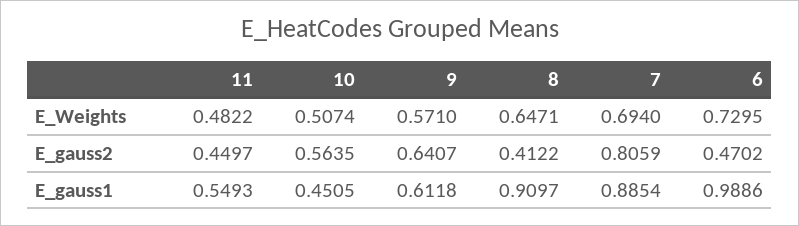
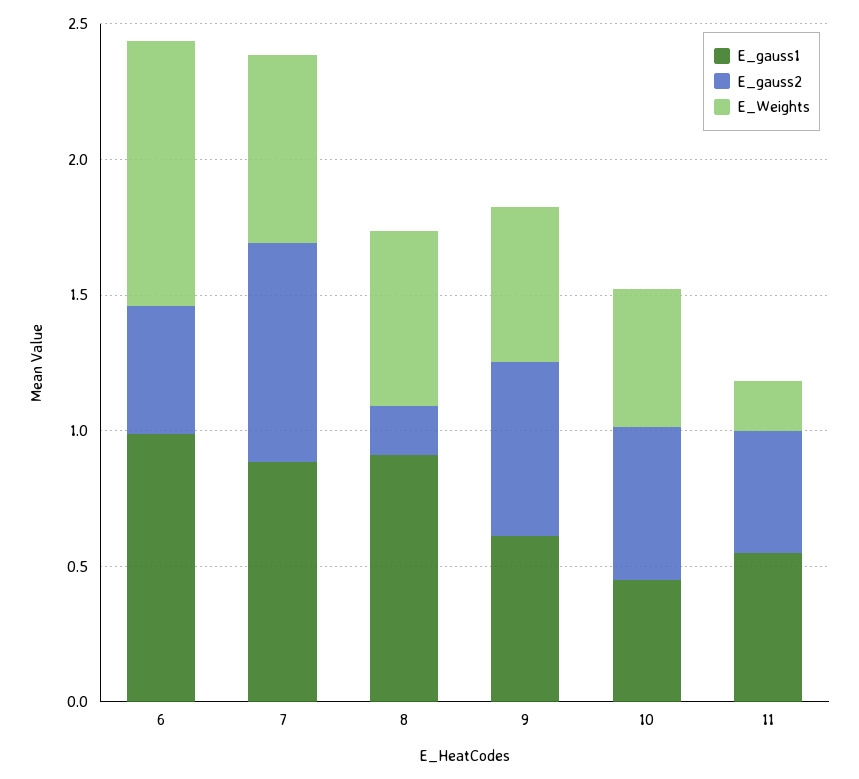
  {
    "E_Weights": {
-     "11": 0.4822,
+     "11": 0.2,
      "10": 0.5074,
      "9": 0.571,
      "8": 0.6471,
      "7": 0.694,
-     "6": 0.7295
+     "6": 1
    },
    "E_gauss2": {
      "11": 0.4497,
      "10": 0.5635,
      "9": 0.6407,
-     "8": 0.4122,
+     "8": 0.2,
      "7": 0.8059,
      "6": 0.4702
    },
    "E_gauss1": {
      "11": 0.5493,
      "10": 0.4505,
      "9": 0.6118,
      "8": 0.9097,
      "7": 0.8854,
      "6": 0.9886
    }
  }

